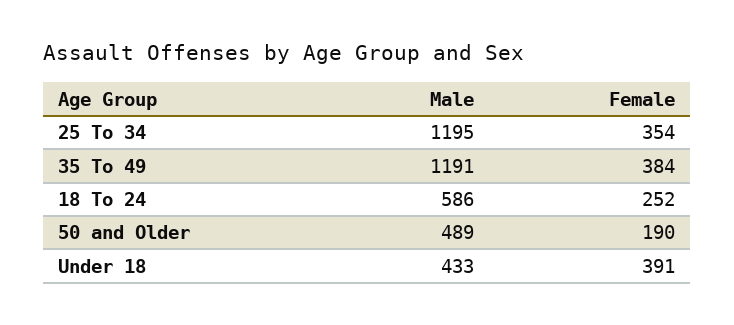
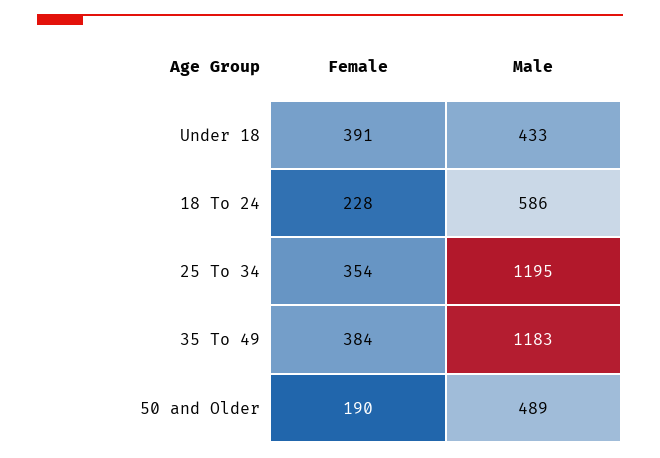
  {
    "Male": {
      "25 To 34": 1195,
-     "35 To 49": 1191,
+     "35 To 49": 1183,
      "18 To 24": 586,
      "50 and Older": 489,
      "Under 18": 433
    },
    "Female": {
      "25 To 34": 354,
      "35 To 49": 384,
-     "18 To 24": 252,
+     "18 To 24": 228,
      "50 and Older": 190,
      "Under 18": 391
    }
  }

